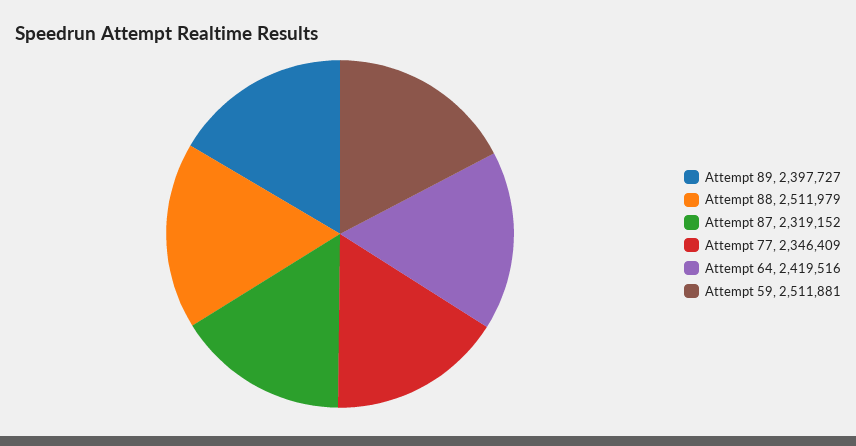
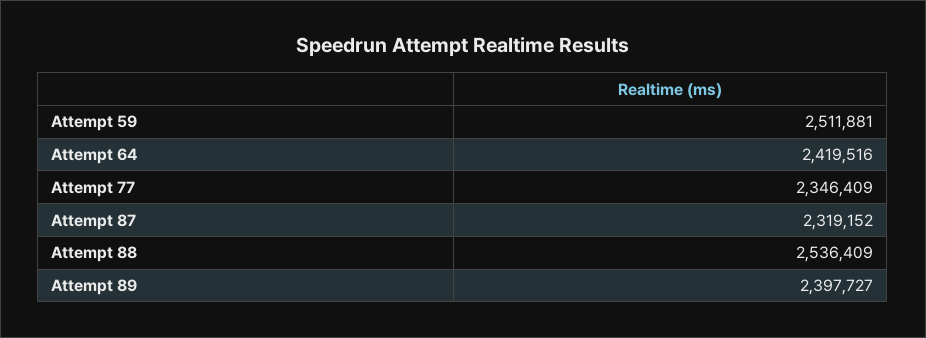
  {
    "Attempt 89": 2397727,
-   "Attempt 88": 2511979,
+   "Attempt 88": 2536409,
    "Attempt 87": 2319152,
    "Attempt 77": 2346409,
    "Attempt 64": 2419516,
    "Attempt 59": 2511881
  }

